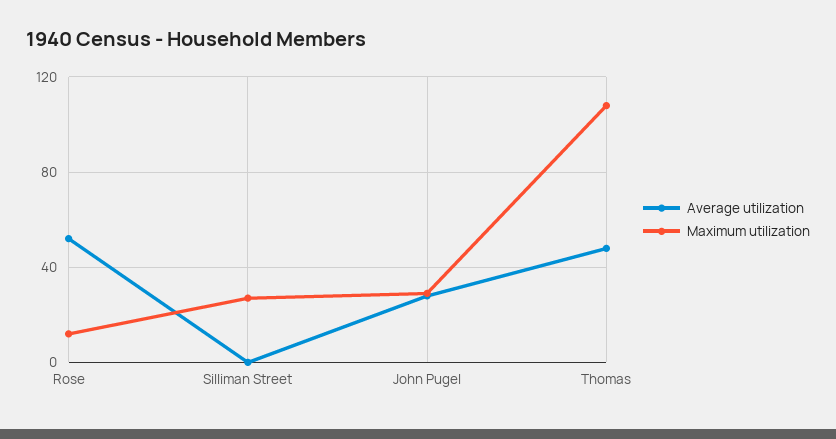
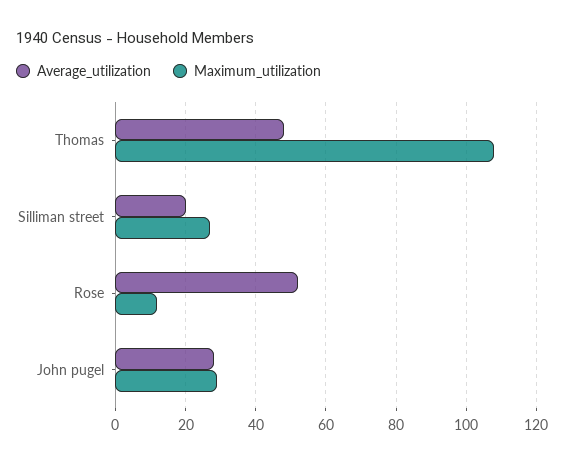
  {
    "Average utilization": {
      "Rose": 50,
-     "Silliman Street": 0,
+     "Silliman Street": 20,
      "John Pugel": 30,
      "Thomas": 50
    },
    "Maximum utilization": {
      "Rose": 10,
      "Silliman Street": 25,
      "John Pugel": 30,
      "Thomas": 110
    }
  }

